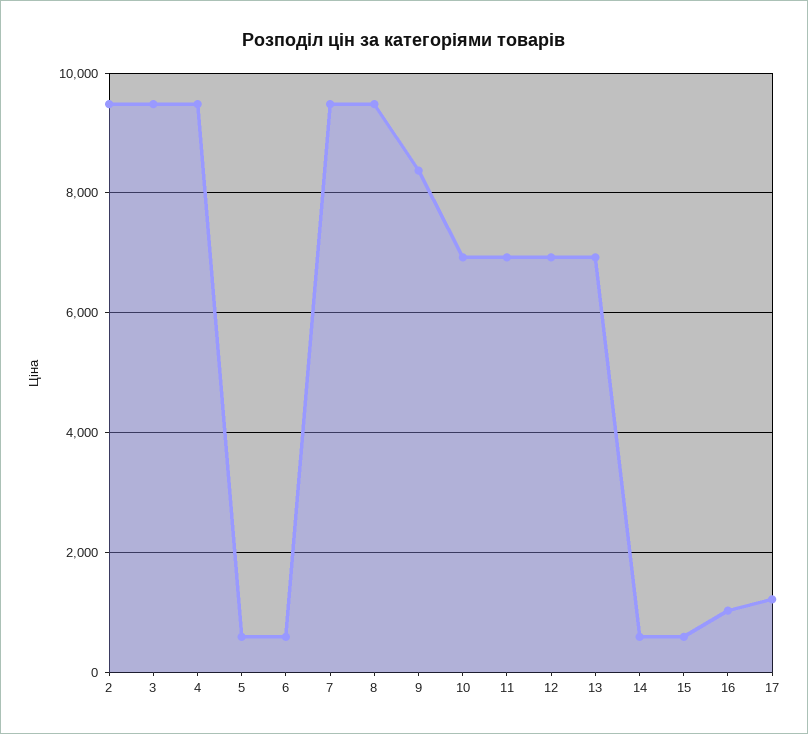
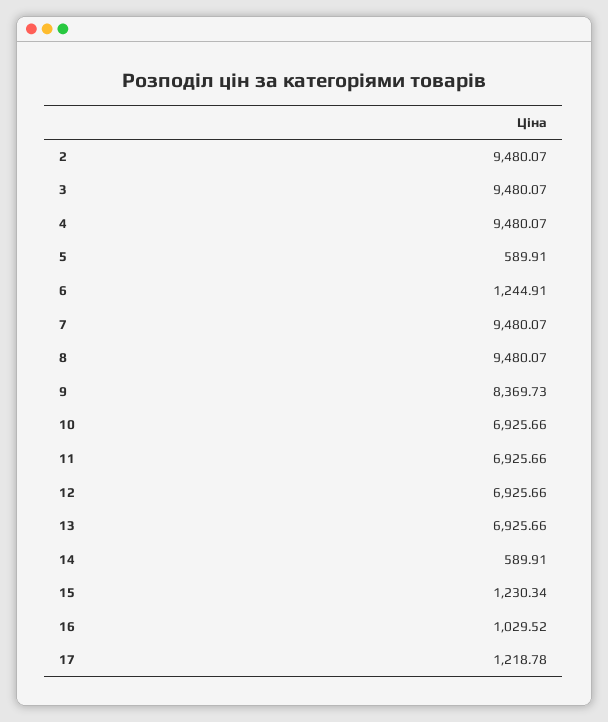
  {
    "2": 9480.07,
    "3": 9480.07,
    "4": 9480.07,
    "5": 589.91,
-   "6": 600,
+   "6": 1244.91,
    "7": 9480.07,
    "8": 9480.07,
    "9": 8369.73,
    "10": 6925.66,
    "11": 6925.66,
    "12": 6925.66,
    "13": 6925.66,
    "14": 589.91,
-   "15": 600,
+   "15": 1230.34,
    "16": 1029.52,
    "17": 1218.78
  }

